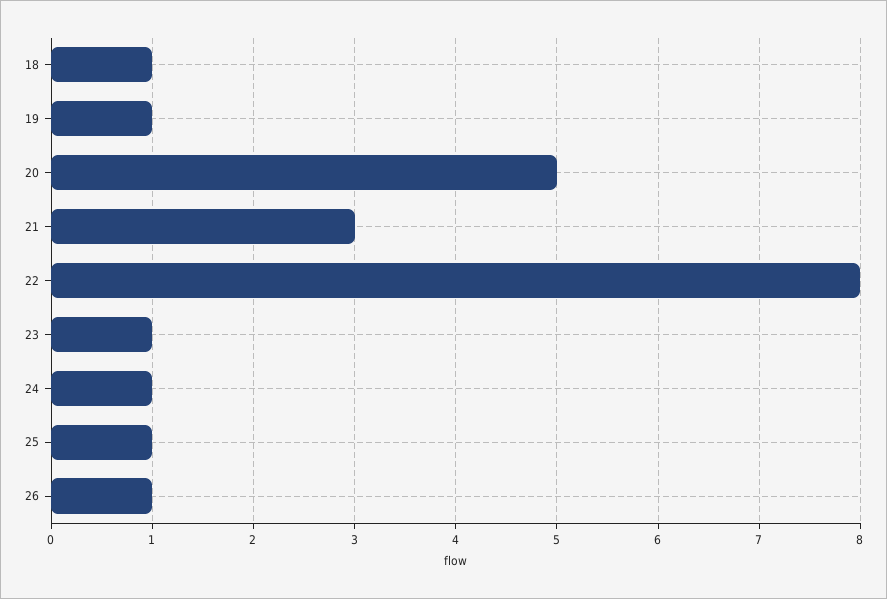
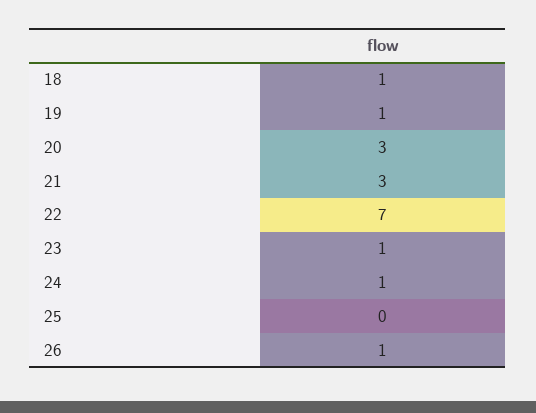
  {
    "18": 1,
    "19": 1,
-   "20": 5,
+   "20": 3,
    "21": 3,
-   "22": 8,
+   "22": 7,
    "23": 1,
    "24": 1,
-   "25": 1,
+   "25": 0,
    "26": 1
  }

